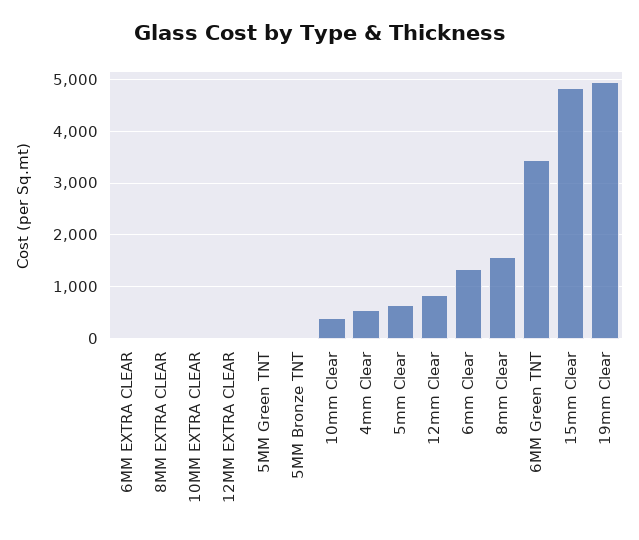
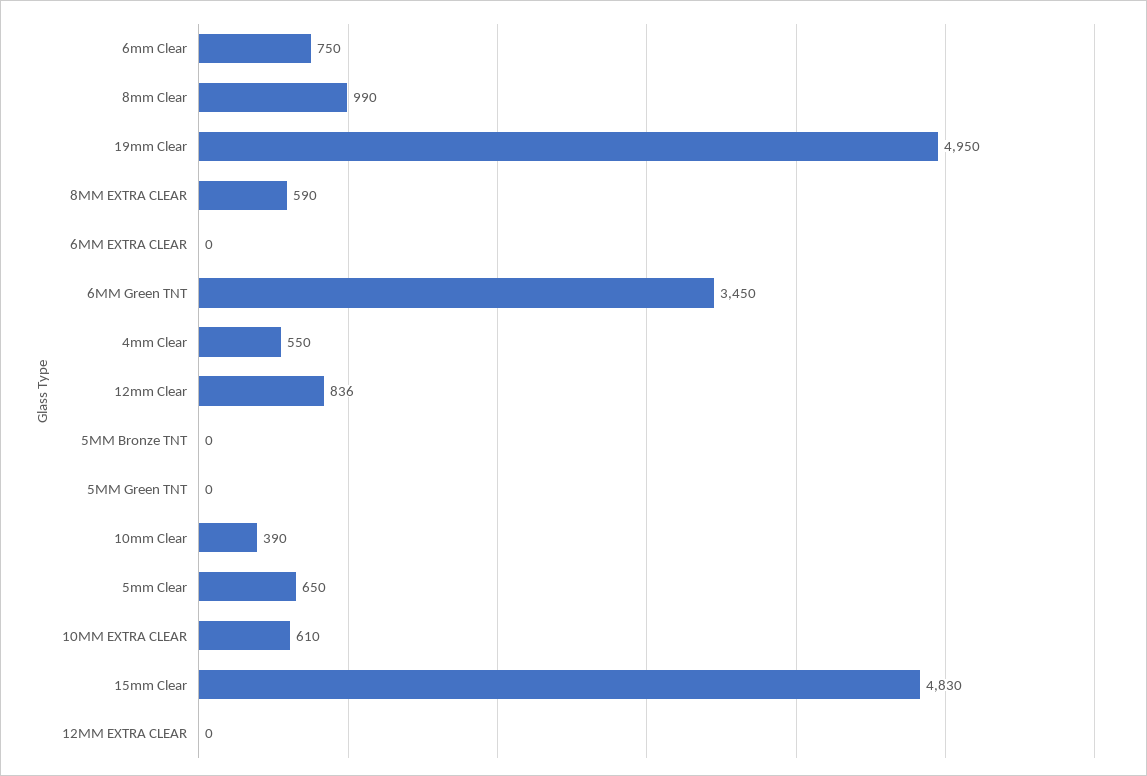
  {
    "6MM EXTRA CLEAR": 0,
-   "8MM EXTRA CLEAR": 0,
+   "8MM EXTRA CLEAR": 590,
-   "10MM EXTRA CLEAR": 0,
+   "10MM EXTRA CLEAR": 610,
    "12MM EXTRA CLEAR": 0,
    "5MM Green TNT": 0,
    "5MM Bronze TNT": 0,
    "10mm Clear": 390,
    "4mm Clear": 550,
    "5mm Clear": 650,
    "12mm Clear": 836,
-   "6mm Clear": 1400,
+   "6mm Clear": 750,
-   "8mm Clear": 1600,
+   "8mm Clear": 990,
    "6MM Green TNT": 3450,
    "15mm Clear": 4830,
    "19mm Clear": 4950
  }

